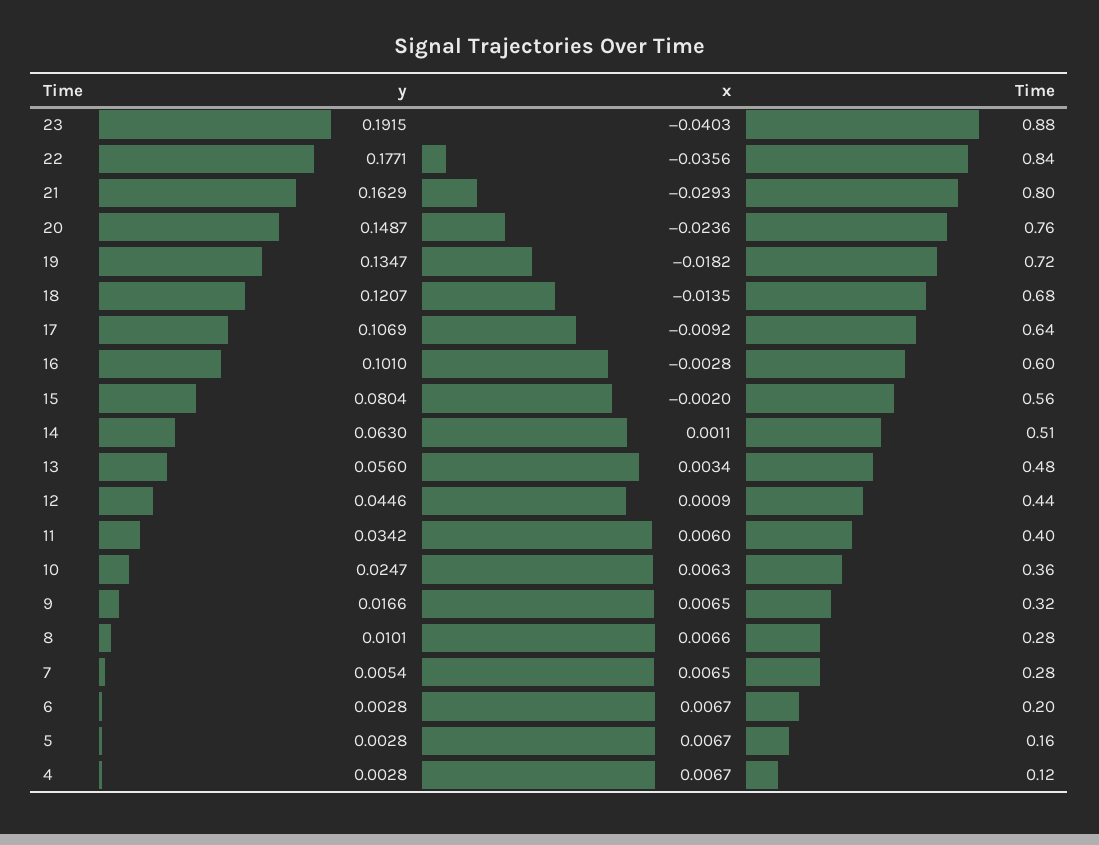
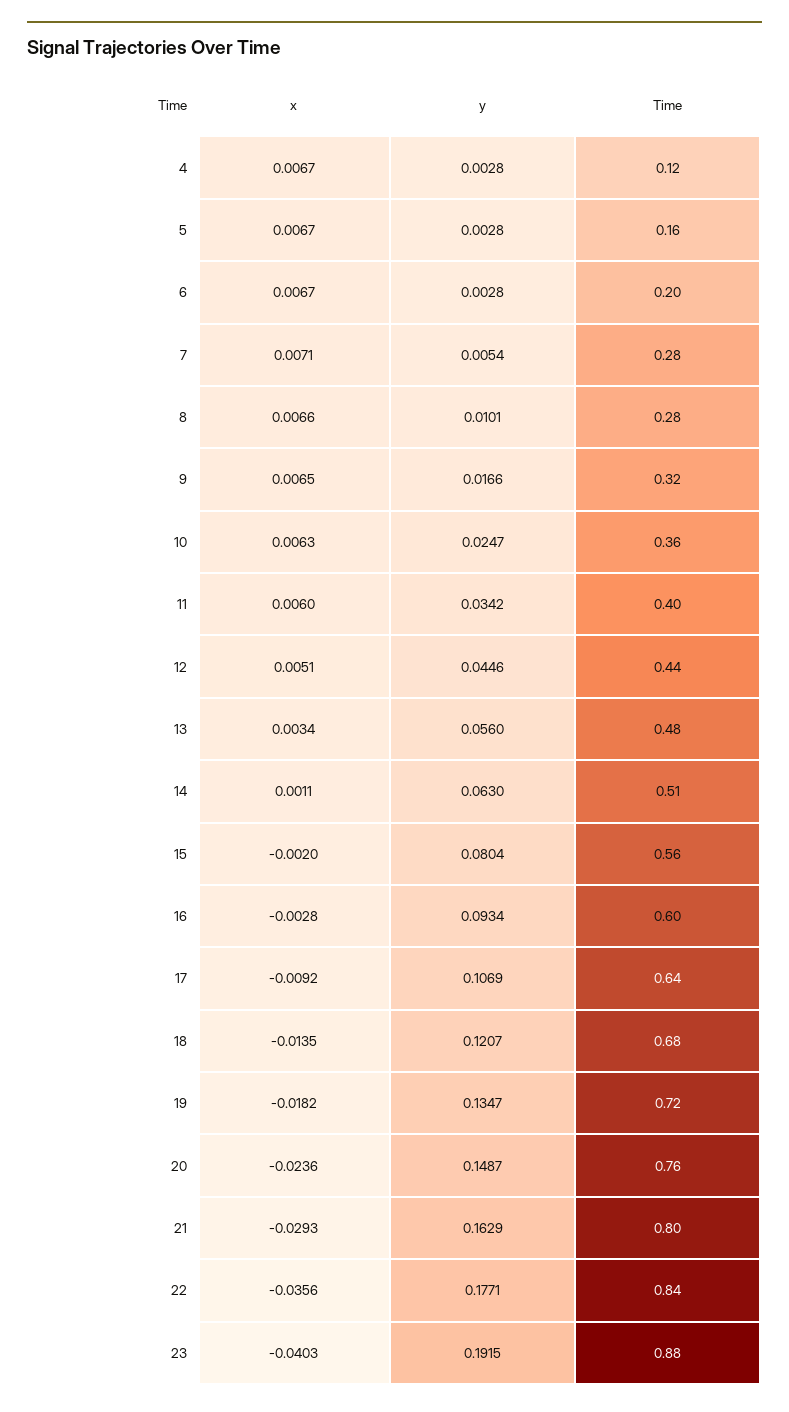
  {
    "y": {
      "23": 0.1915,
      "22": 0.1771,
      "21": 0.1629,
      "20": 0.1487,
      "19": 0.1347,
      "18": 0.1207,
      "17": 0.1069,
-     "16": 0.101,
+     "16": 0.0934,
      "15": 0.0804,
      "14": 0.063,
      "13": 0.056,
      "12": 0.0446,
      "11": 0.0342,
      "10": 0.0247,
      "9": 0.0166,
      "8": 0.0101,
      "7": 0.0054,
      "6": 0.0028,
      "5": 0.0028,
      "4": 0.0028
    },
    "x": {
      "23": -0.0403,
      "22": -0.0356,
      "21": -0.0293,
      "20": -0.0236,
      "19": -0.0182,
      "18": -0.0135,
      "17": -0.0092,
      "16": -0.0028,
      "15": -0.002,
      "14": 0.0011,
      "13": 0.0034,
-     "12": 0.0009,
+     "12": 0.0051,
      "11": 0.006,
      "10": 0.0063,
      "9": 0.0065,
      "8": 0.0066,
-     "7": 0.0065,
+     "7": 0.0071,
      "6": 0.0067,
      "5": 0.0067,
      "4": 0.0067
    },
    "Time": {
      "23": 0.88,
      "22": 0.84,
      "21": 0.8,
      "20": 0.76,
      "19": 0.72,
      "18": 0.68,
      "17": 0.64,
      "16": 0.6,
      "15": 0.56,
      "14": 0.51,
      "13": 0.48,
      "12": 0.44,
      "11": 0.4,
      "10": 0.36,
      "9": 0.32,
      "8": 0.28,
      "7": 0.28,
      "6": 0.2,
      "5": 0.16,
      "4": 0.12
    }
  }

